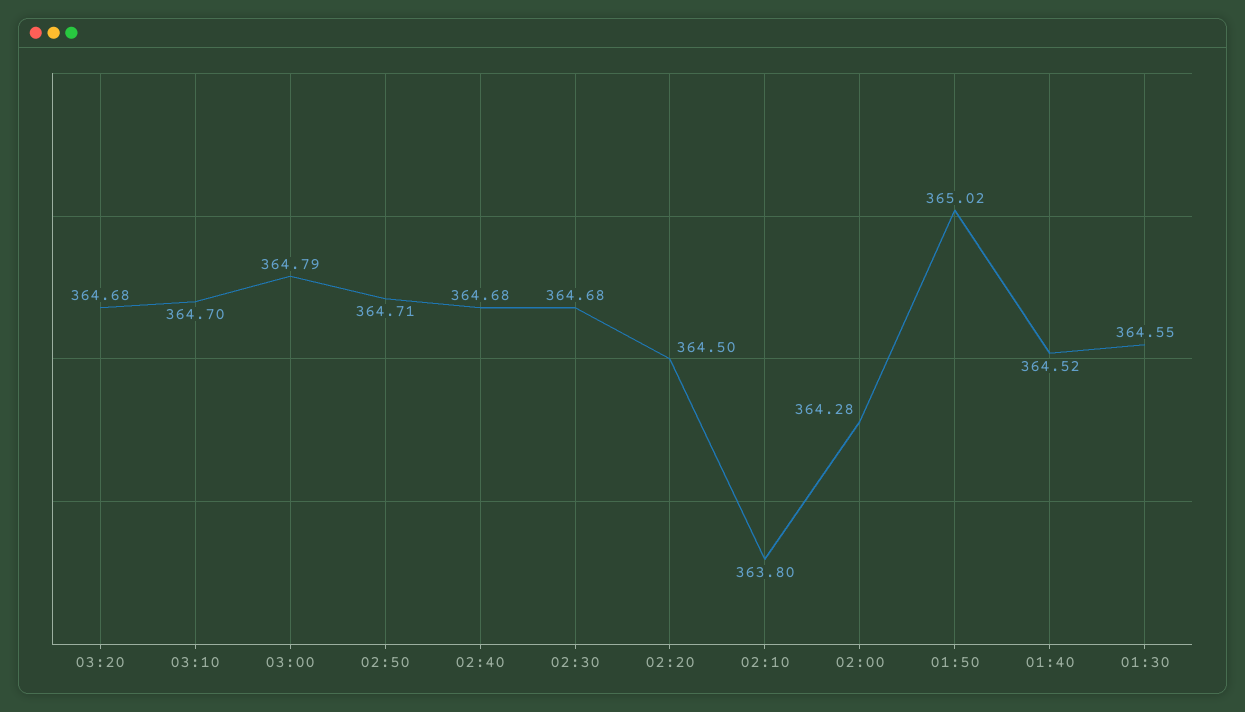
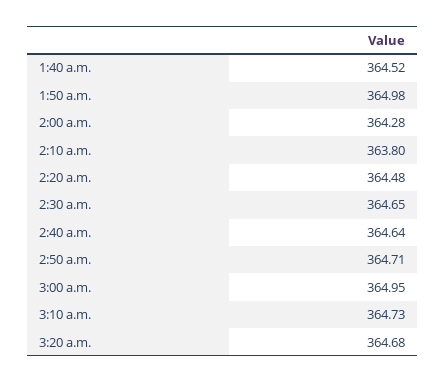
  {
    "03:20": 364.68,
-   "03:10": 364.7,
+   "03:10": 364.73,
-   "03:00": 364.79,
+   "03:00": 364.95,
    "02:50": 364.71,
-   "02:40": 364.68,
+   "02:40": 364.64,
-   "02:30": 364.68,
+   "02:30": 364.65,
-   "02:20": 364.5,
+   "02:20": 364.48,
    "02:10": 363.8,
    "02:00": 364.28,
-   "01:50": 365.02,
+   "01:50": 364.98,
-   "01:40": 364.52,
+   "01:40": 364.52
-   "01:30": 364.55
  }

